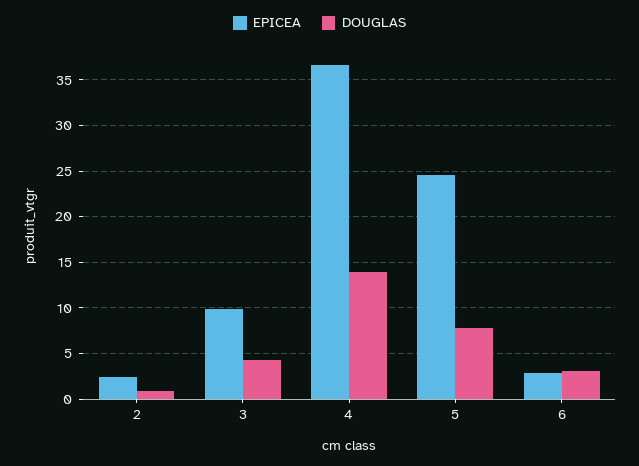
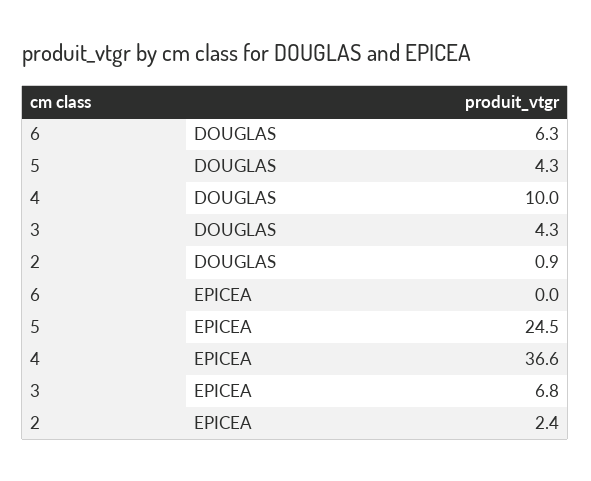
  {
    "EPICEA": {
      "2": 2.4,
-     "3": 10,
+     "3": 6.8,
      "4": 36.6,
      "5": 24.5,
-     "6": 3
+     "6": 0
    },
    "DOUGLAS": {
      "2": 0.9,
      "3": 4.3,
-     "4": 14,
+     "4": 10,
-     "5": 8,
+     "5": 4.3,
-     "6": 3
+     "6": 6.3
    }
  }

